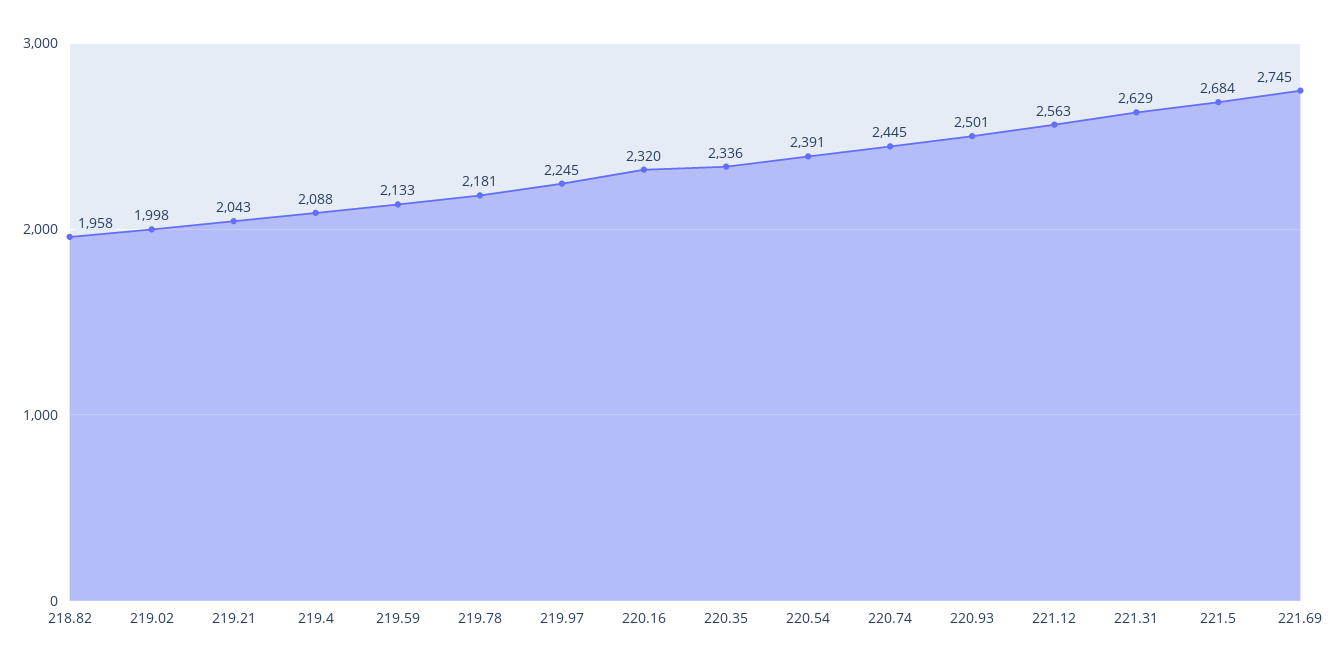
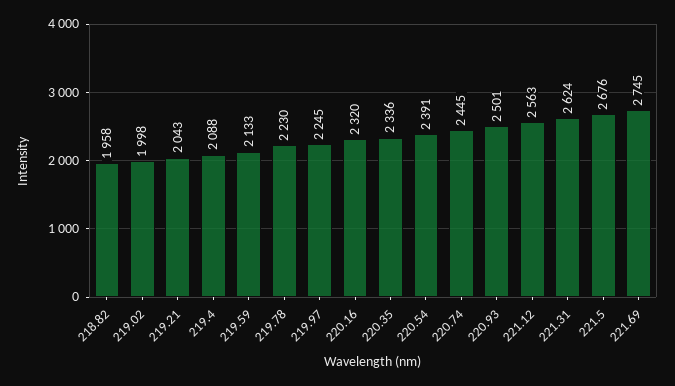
  {
    "218.82": 1958,
    "219.02": 1998,
    "219.21": 2043,
    "219.4": 2088,
    "219.59": 2133,
-   "219.78": 2181,
+   "219.78": 2230,
    "219.97": 2245,
    "220.16": 2320,
    "220.35": 2336,
    "220.54": 2391,
    "220.74": 2445,
    "220.93": 2501,
    "221.12": 2563,
-   "221.31": 2629,
+   "221.31": 2624,
-   "221.5": 2684,
+   "221.5": 2676,
    "221.69": 2745
  }

